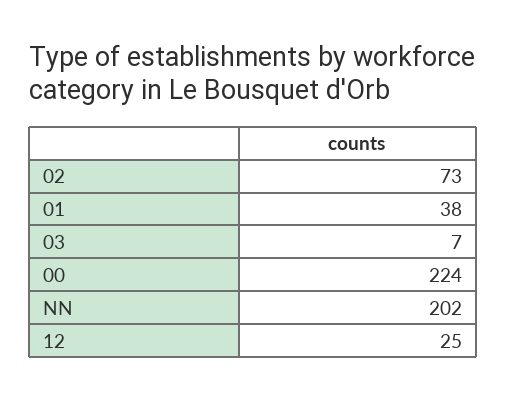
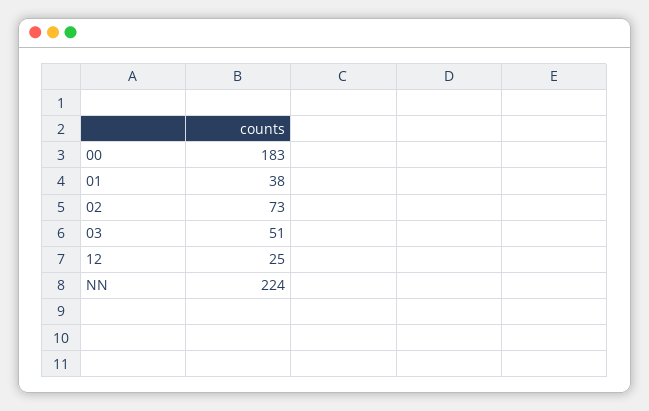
  {
    "02": 73,
    "01": 38,
-   "03": 7,
+   "03": 51,
-   "00": 224,
+   "00": 183,
-   "NN": 202,
+   "NN": 224,
    "12": 25
  }

